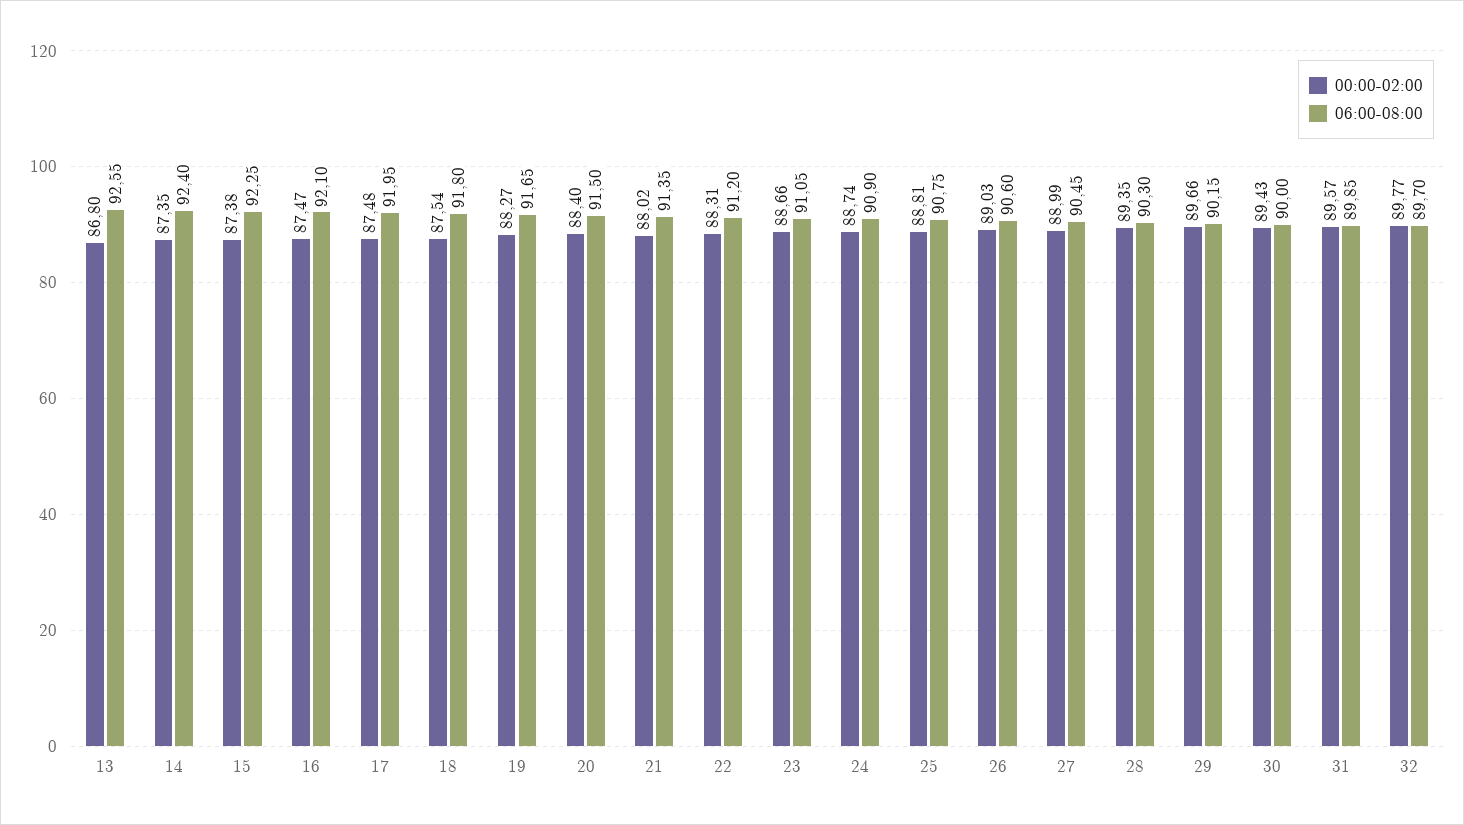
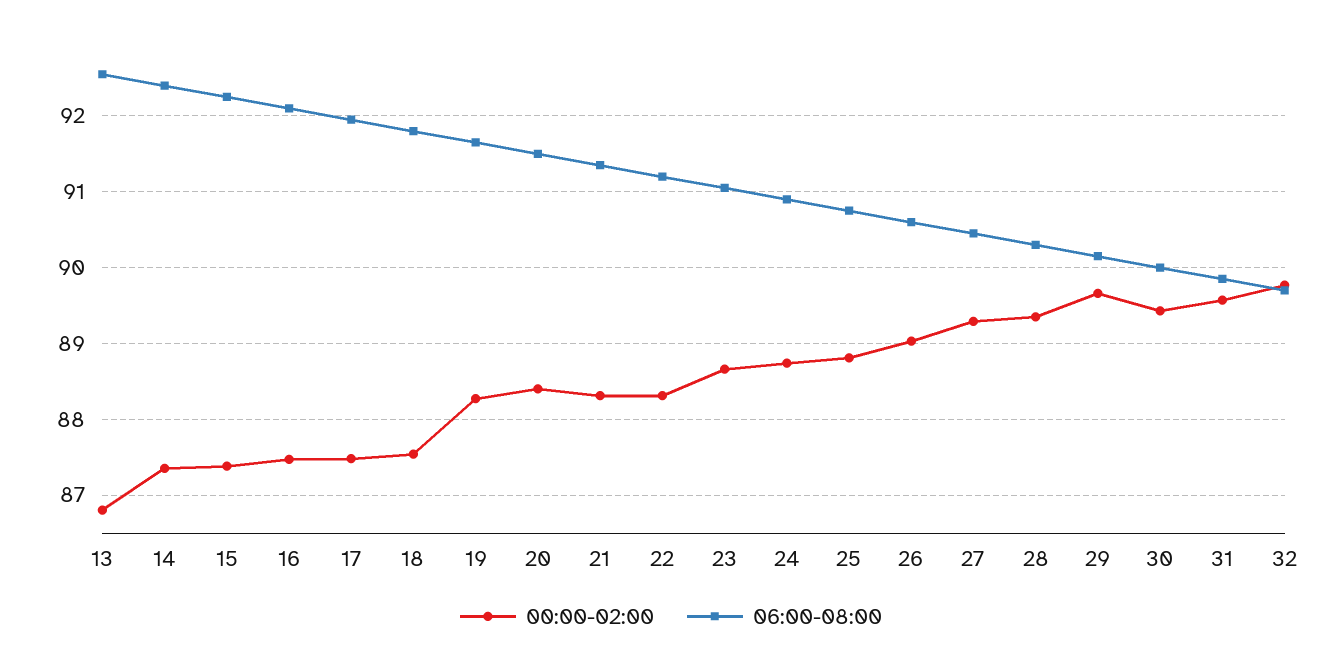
  {
    "00:00-02:00": {
      "13": 86.8,
      "14": 87.35,
      "15": 87.38,
      "16": 87.47,
      "17": 87.48,
      "18": 87.54,
      "19": 88.27,
      "20": 88.4,
-     "21": 88.02,
+     "21": 88.3,
      "22": 88.31,
      "23": 88.66,
      "24": 88.74,
      "25": 88.81,
      "26": 89.03,
-     "27": 88.99,
+     "27": 89.3,
      "28": 89.35,
      "29": 89.66,
      "30": 89.43,
      "31": 89.57,
      "32": 89.77
    },
    "06:00-08:00": {
      "13": 92.55,
      "14": 92.4,
      "15": 92.25,
      "16": 92.1,
      "17": 91.95,
      "18": 91.8,
      "19": 91.65,
      "20": 91.5,
      "21": 91.35,
      "22": 91.2,
      "23": 91.05,
      "24": 90.9,
      "25": 90.75,
      "26": 90.6,
      "27": 90.45,
      "28": 90.3,
      "29": 90.15,
      "30": 90,
      "31": 89.85,
      "32": 89.7
    }
  }

